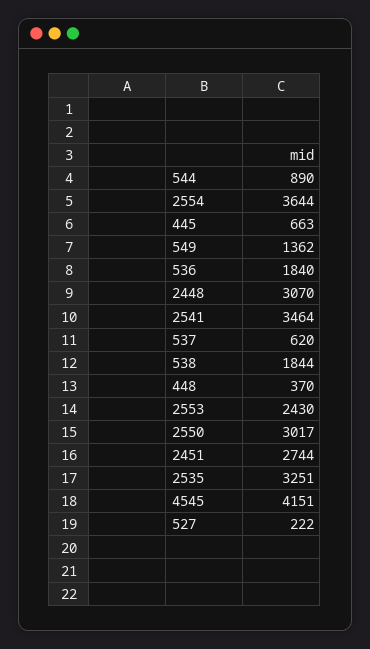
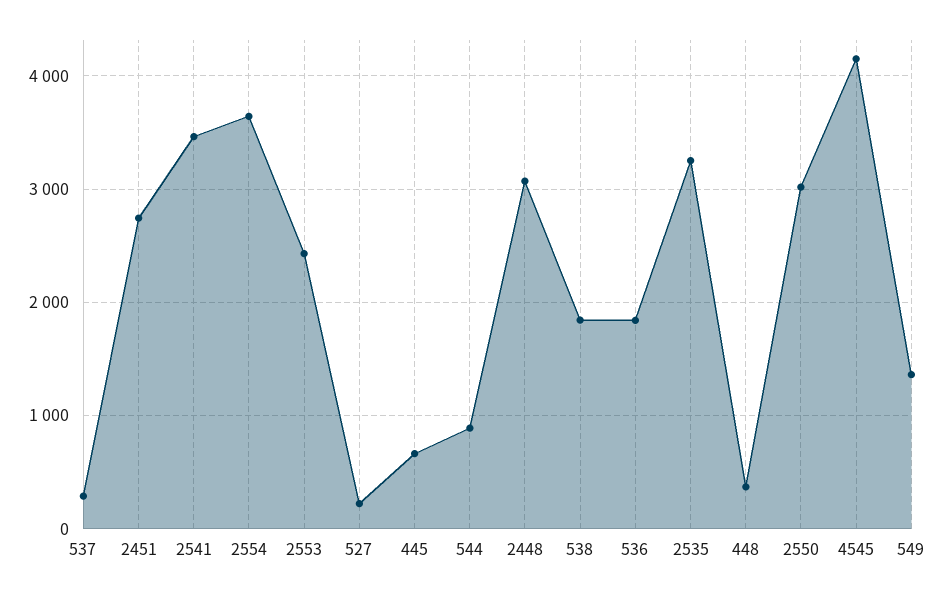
  {
    "544": 890,
    "2554": 3644,
    "445": 663,
    "549": 1362,
    "536": 1840,
    "2448": 3070,
    "2541": 3464,
-   "537": 620,
+   "537": 300,
    "538": 1844,
    "448": 370,
    "2553": 2430,
    "2550": 3017,
    "2451": 2744,
    "2535": 3251,
    "4545": 4151,
    "527": 222
  }

